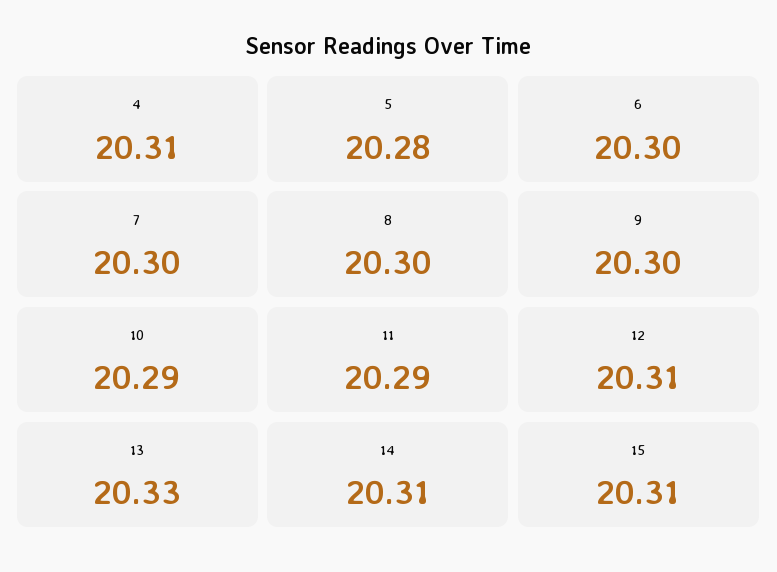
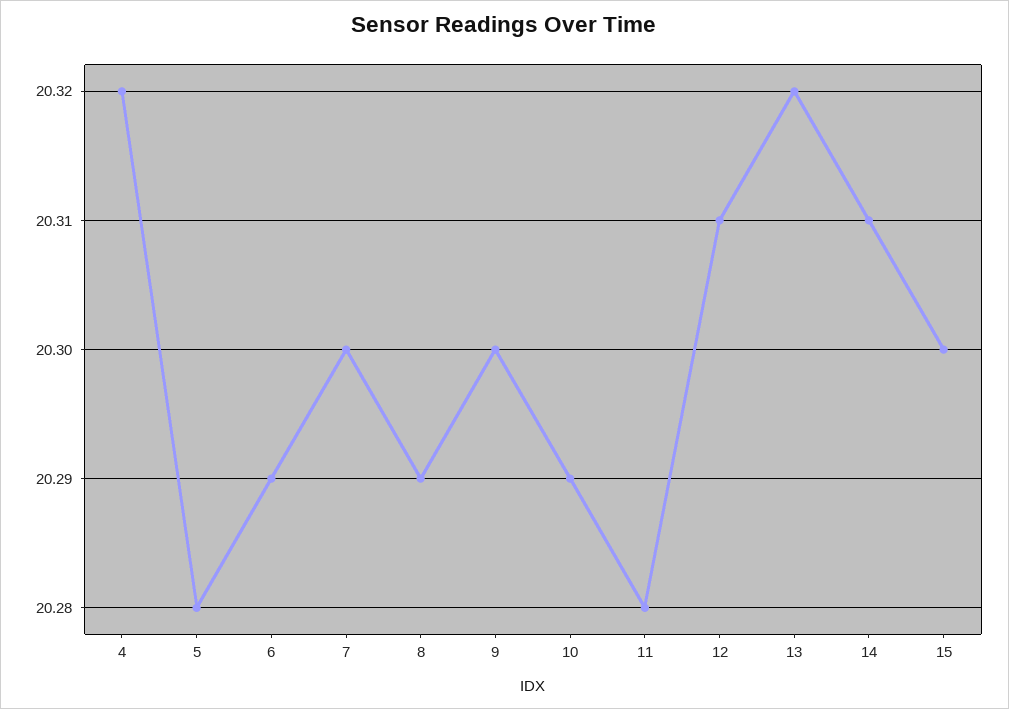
  {
-   "4": 20.31,
+   "4": 20.32,
    "5": 20.28,
-   "6": 20.3,
+   "6": 20.29,
    "7": 20.3,
-   "8": 20.3,
+   "8": 20.29,
    "9": 20.3,
    "10": 20.29,
-   "11": 20.29,
+   "11": 20.28,
    "12": 20.31,
-   "13": 20.33,
+   "13": 20.32,
    "14": 20.31,
-   "15": 20.31
+   "15": 20.3
  }

